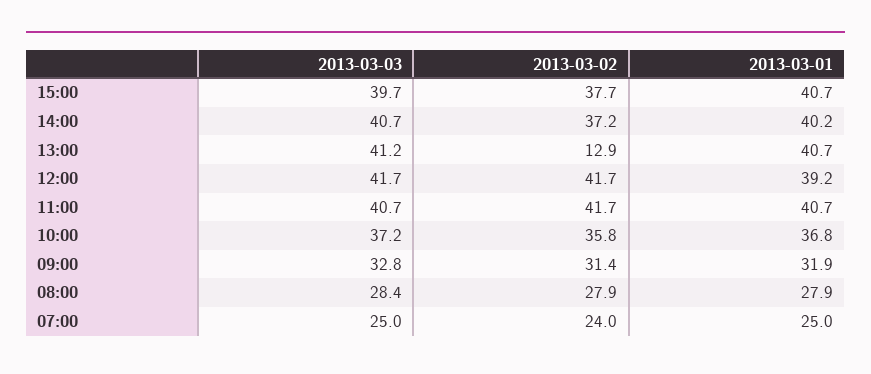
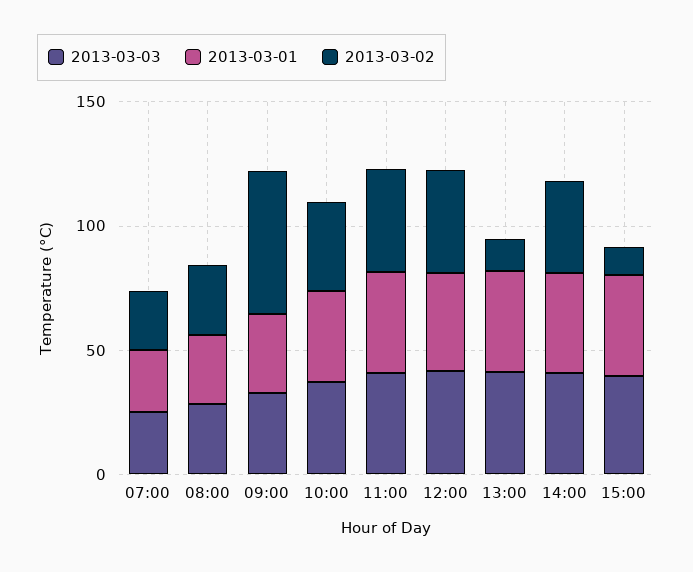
  {
    "2013-03-03": {
      "15:00": 39.7,
      "14:00": 40.7,
      "13:00": 41.2,
      "12:00": 41.7,
      "11:00": 40.7,
      "10:00": 37.2,
      "09:00": 32.8,
      "08:00": 28.4,
      "07:00": 25
    },
    "2013-03-02": {
-     "15:00": 37.7,
+     "15:00": 10,
      "14:00": 37.2,
      "13:00": 12.9,
      "12:00": 41.7,
      "11:00": 41.7,
      "10:00": 35.8,
-     "09:00": 31.4,
+     "09:00": 60,
      "08:00": 27.9,
      "07:00": 24
    },
    "2013-03-01": {
      "15:00": 40.7,
      "14:00": 40.2,
      "13:00": 40.7,
      "12:00": 39.2,
      "11:00": 40.7,
      "10:00": 36.8,
      "09:00": 31.9,
      "08:00": 27.9,
      "07:00": 25
    }
  }

